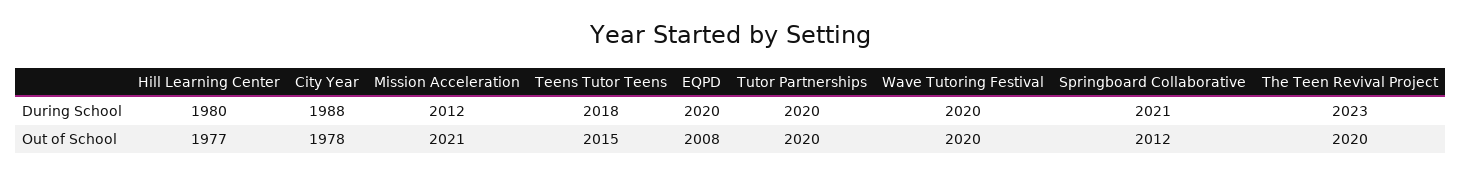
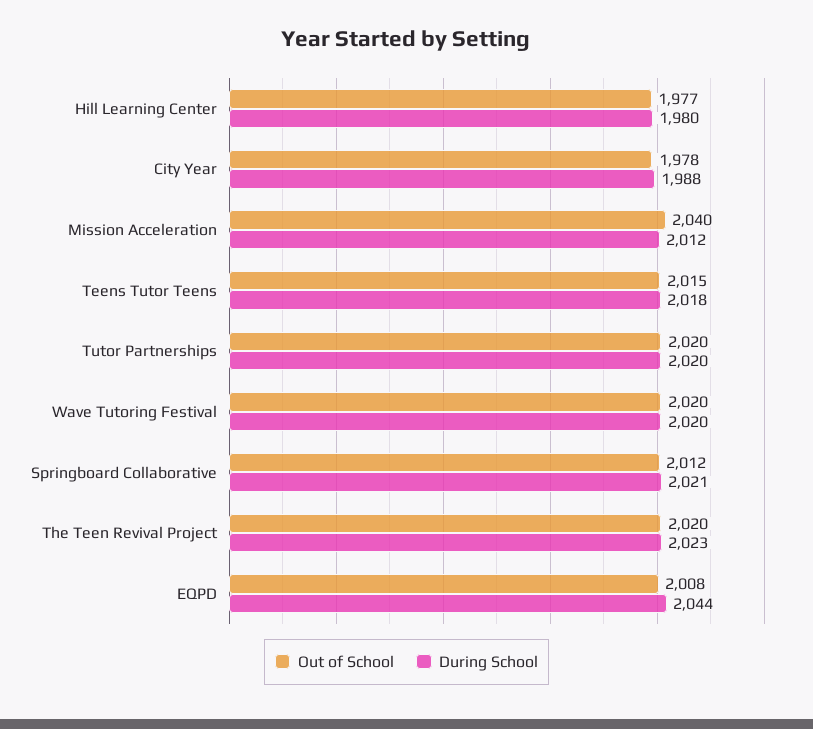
  {
    "During School": {
      "Hill Learning Center": 1980,
      "City Year": 1988,
      "Mission Acceleration": 2012,
      "Teens Tutor Teens": 2018,
-     "EQPD": 2020,
+     "EQPD": 2044,
      "Tutor Partnerships": 2020,
      "Wave Tutoring Festival": 2020,
      "Springboard Collaborative": 2021,
      "The Teen Revival Project": 2023
    },
    "Out of School": {
      "Hill Learning Center": 1977,
      "City Year": 1978,
-     "Mission Acceleration": 2021,
+     "Mission Acceleration": 2040,
      "Teens Tutor Teens": 2015,
      "EQPD": 2008,
      "Tutor Partnerships": 2020,
      "Wave Tutoring Festival": 2020,
      "Springboard Collaborative": 2012,
      "The Teen Revival Project": 2020
    }
  }

